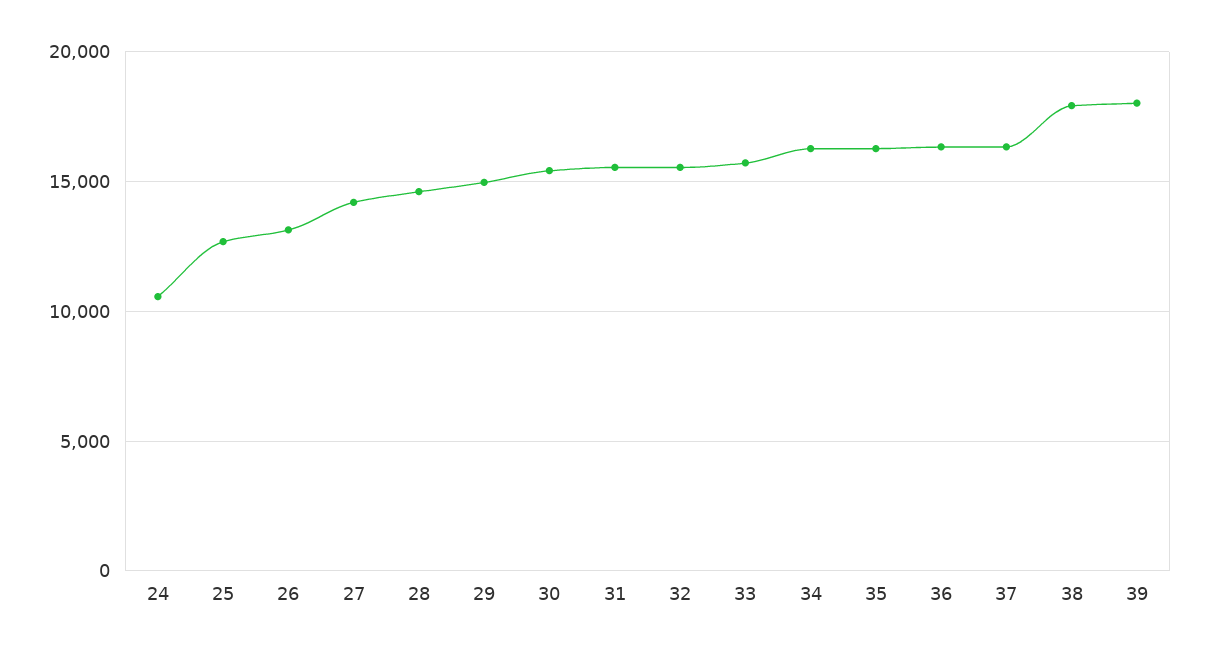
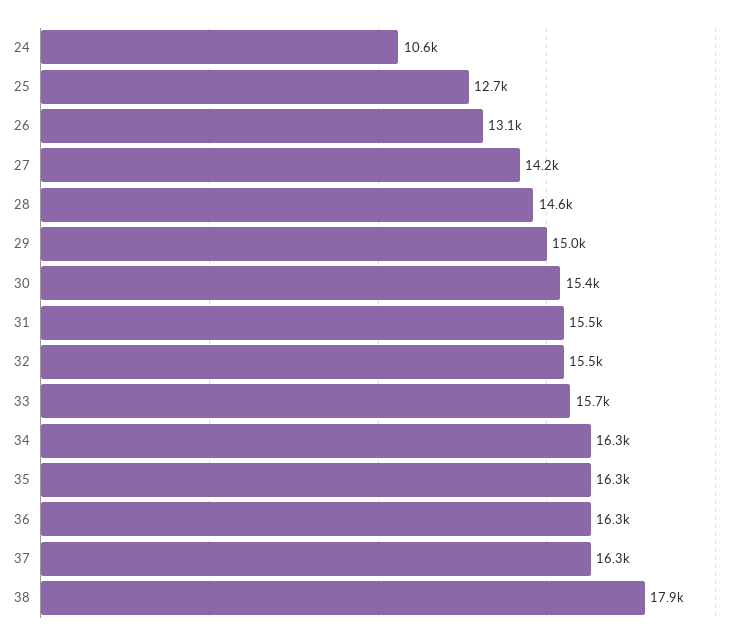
  {
    "24": 10600,
    "25": 12700,
    "26": 13100,
    "27": 14200,
    "28": 14600,
    "29": 15000,
    "30": 15400,
    "31": 15500,
    "32": 15500,
    "33": 15700,
    "34": 16300,
    "35": 16300,
    "36": 16300,
    "37": 16300,
-   "38": 17900,
+   "38": 17900
-   "39": 18000
  }

